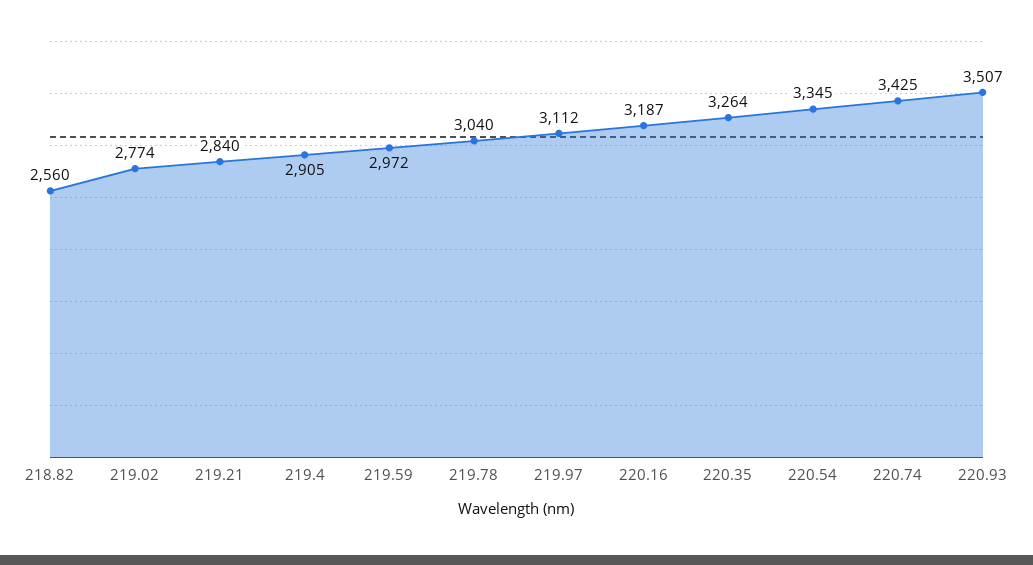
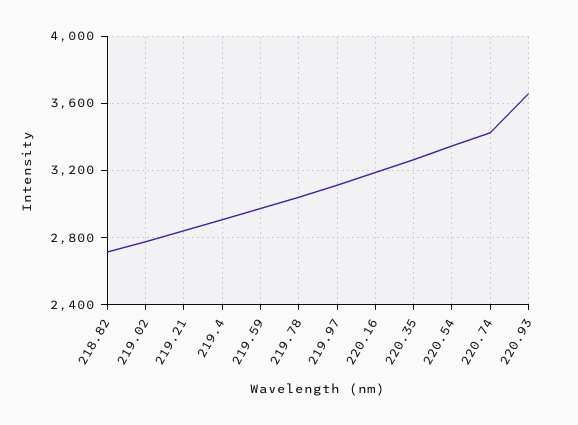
  {
-   "218.82": 2560,
+   "218.82": 2700,
    "219.02": 2774,
    "219.21": 2840,
    "219.4": 2905,
    "219.59": 2972,
    "219.78": 3040,
    "219.97": 3112,
    "220.16": 3187,
    "220.35": 3264,
    "220.54": 3345,
    "220.74": 3425,
-   "220.93": 3507
+   "220.93": 3650
  }

